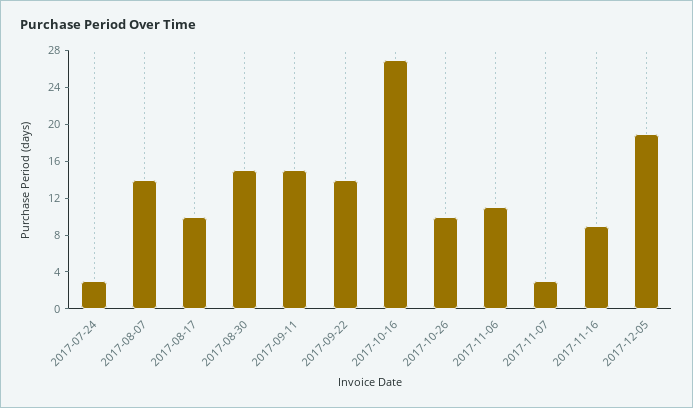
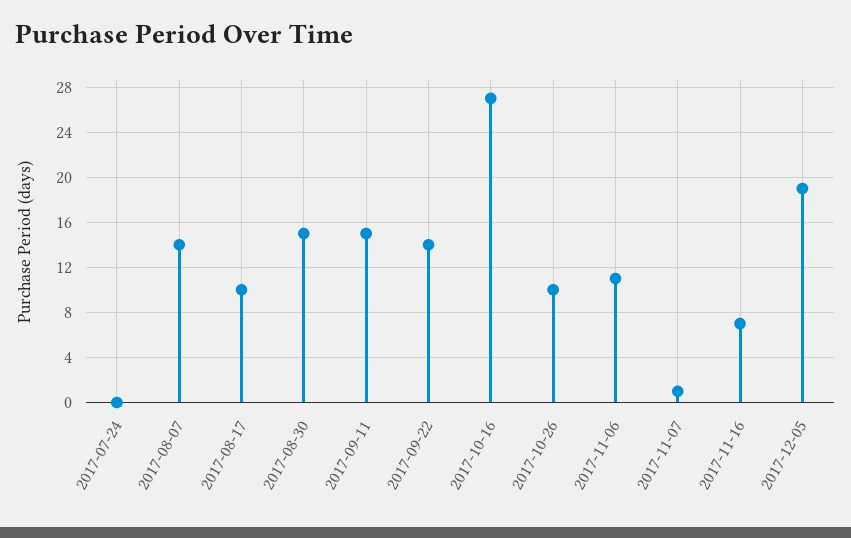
  {
-   "2017-07-24": 3,
+   "2017-07-24": 0,
    "2017-08-07": 14,
    "2017-08-17": 10,
    "2017-08-30": 15,
    "2017-09-11": 15,
    "2017-09-22": 14,
    "2017-10-16": 27,
    "2017-10-26": 10,
    "2017-11-06": 11,
-   "2017-11-07": 3,
+   "2017-11-07": 1,
-   "2017-11-16": 9,
+   "2017-11-16": 7,
    "2017-12-05": 19
  }

